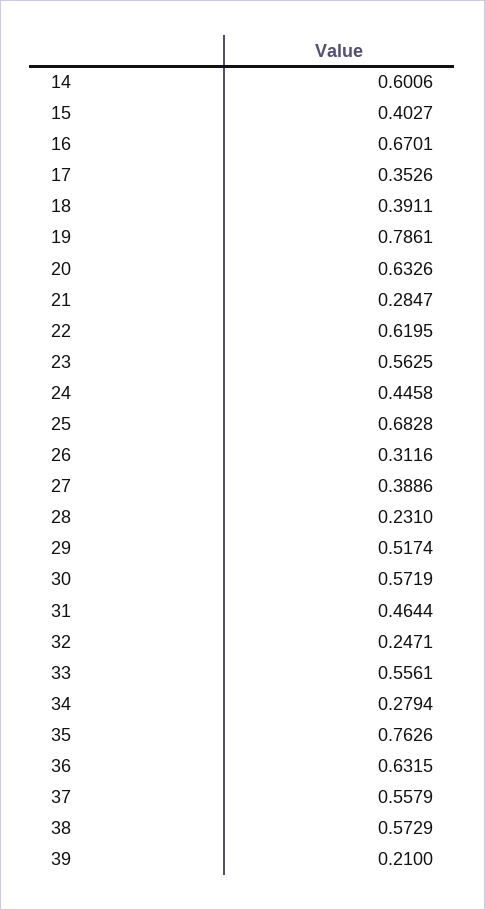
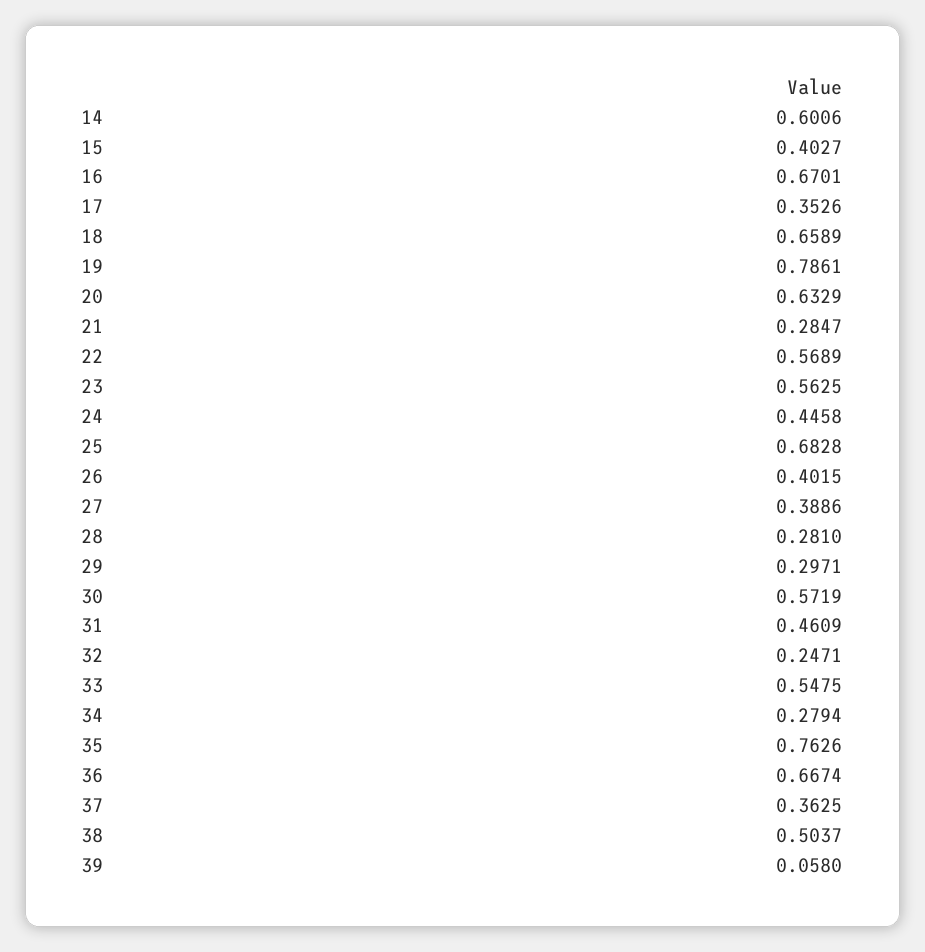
  {
    "14": 0.6006,
    "15": 0.4027,
    "16": 0.6701,
    "17": 0.3526,
-   "18": 0.3911,
+   "18": 0.6589,
    "19": 0.7861,
-   "20": 0.6326,
+   "20": 0.6329,
    "21": 0.2847,
-   "22": 0.6195,
+   "22": 0.5689,
    "23": 0.5625,
    "24": 0.4458,
    "25": 0.6828,
-   "26": 0.3116,
+   "26": 0.4015,
    "27": 0.3886,
-   "28": 0.231,
+   "28": 0.281,
-   "29": 0.5174,
+   "29": 0.2971,
    "30": 0.5719,
-   "31": 0.4644,
+   "31": 0.4609,
    "32": 0.2471,
-   "33": 0.5561,
+   "33": 0.5475,
    "34": 0.2794,
    "35": 0.7626,
-   "36": 0.6315,
+   "36": 0.6674,
-   "37": 0.5579,
+   "37": 0.3625,
-   "38": 0.5729,
+   "38": 0.5037,
-   "39": 0.21
+   "39": 0.058
  }

